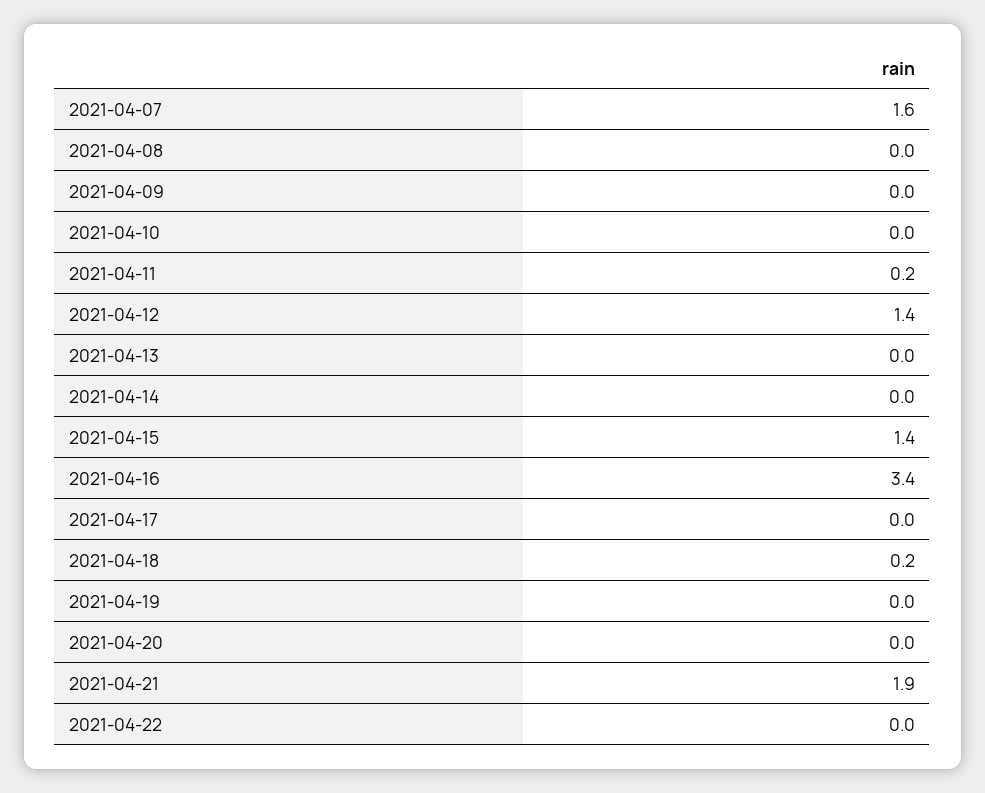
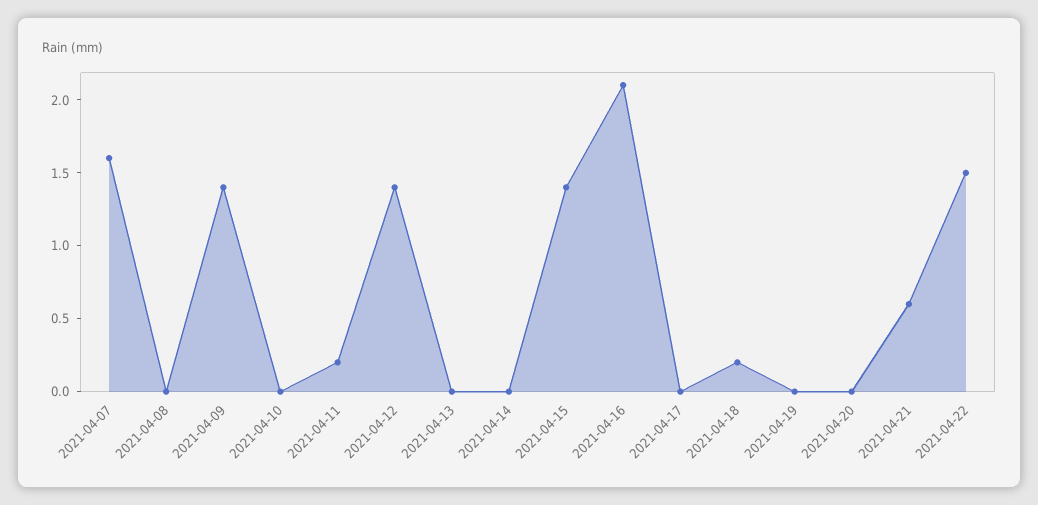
  {
    "2021-04-07": 1.6,
    "2021-04-08": 0,
-   "2021-04-09": 0,
+   "2021-04-09": 1.4,
    "2021-04-10": 0,
    "2021-04-11": 0.2,
    "2021-04-12": 1.4,
    "2021-04-13": 0,
    "2021-04-14": 0,
    "2021-04-15": 1.4,
-   "2021-04-16": 3.4,
+   "2021-04-16": 2.1,
    "2021-04-17": 0,
    "2021-04-18": 0.2,
    "2021-04-19": 0,
    "2021-04-20": 0,
-   "2021-04-21": 1.9,
+   "2021-04-21": 0.6,
-   "2021-04-22": 0
+   "2021-04-22": 1.5
  }

